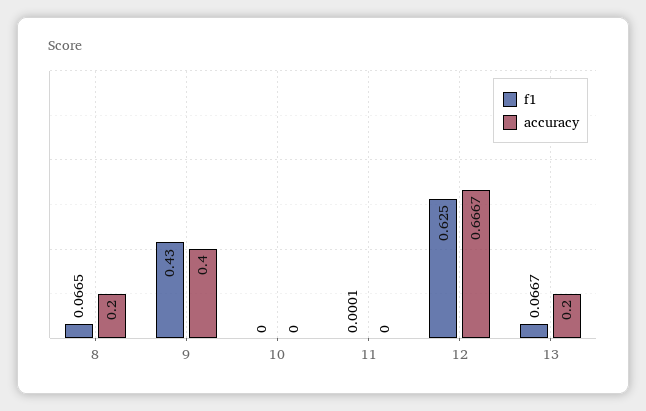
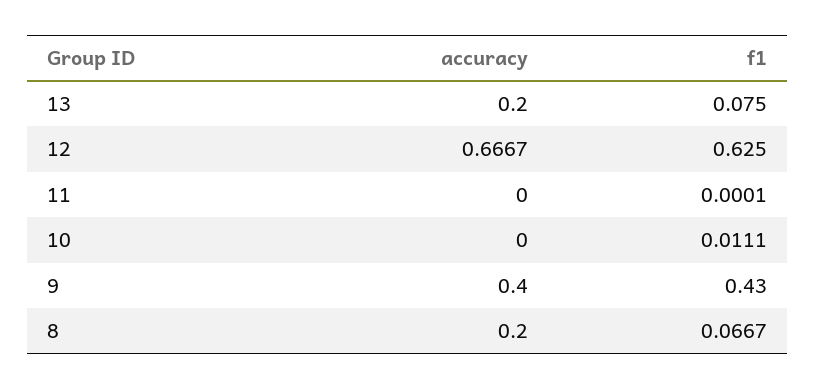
  {
    "f1": {
-     "8": 0.0665,
+     "8": 0.0667,
      "9": 0.43,
-     "10": 0,
+     "10": 0.0111,
      "11": 0.0001,
      "12": 0.625,
-     "13": 0.0667
+     "13": 0.075
    },
    "accuracy": {
      "8": 0.2,
      "9": 0.4,
      "10": 0,
      "11": 0,
      "12": 0.6667,
      "13": 0.2
    }
  }

